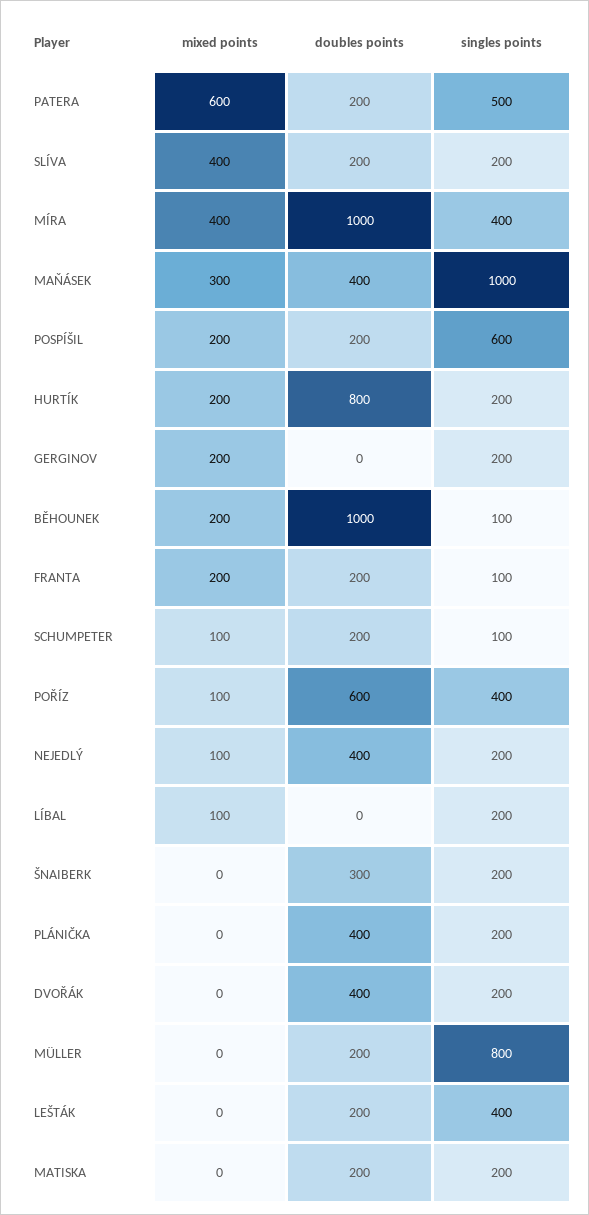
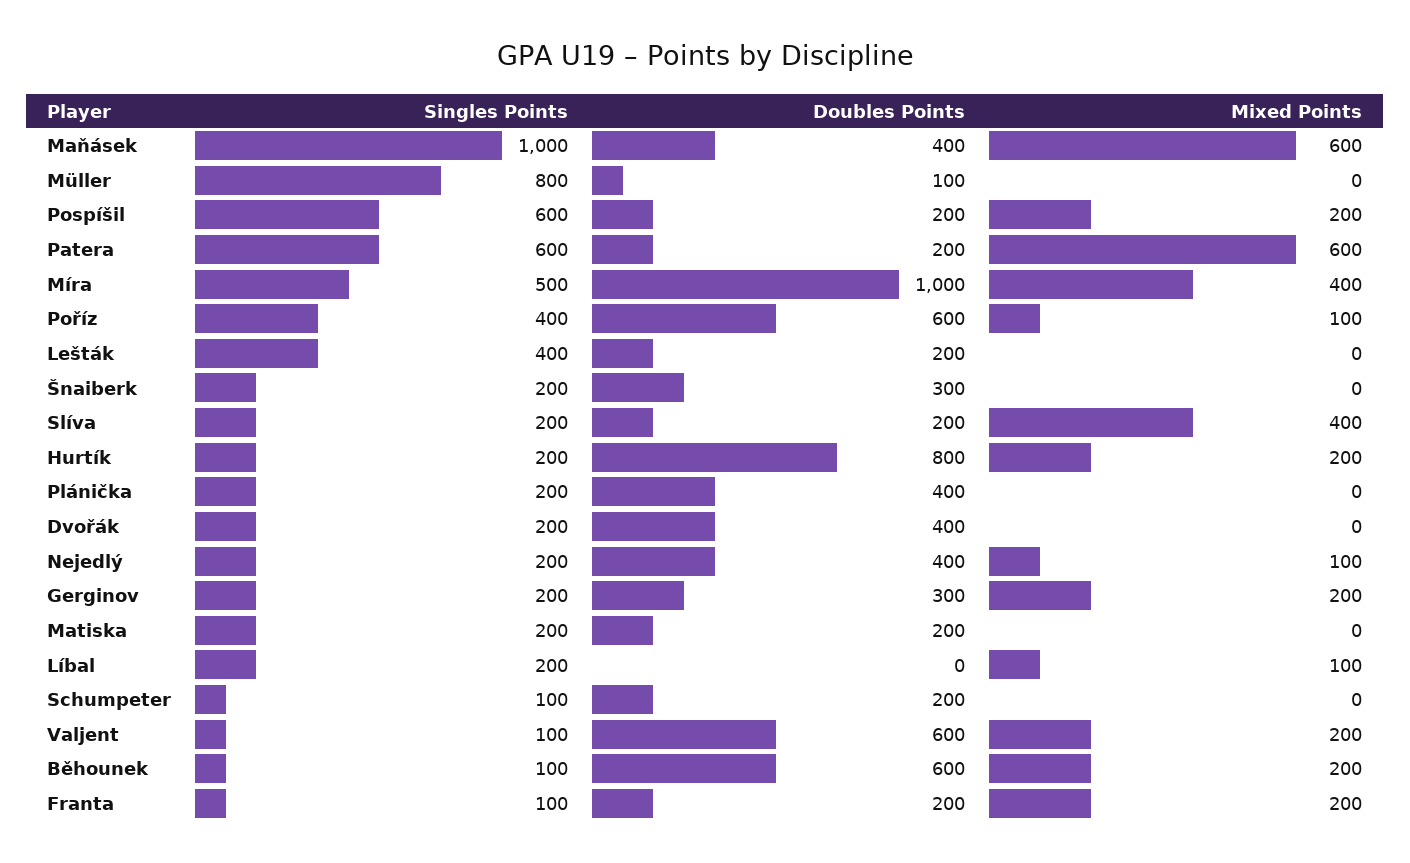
  {
    "mixed points": {
      "PATERA": 600,
      "SLÍVA": 400,
      "MÍRA": 400,
-     "MAŇÁSEK": 300,
+     "MAŇÁSEK": 600,
      "POSPÍŠIL": 200,
      "HURTÍK": 200,
      "GERGINOV": 200,
      "BĚHOUNEK": 200,
      "FRANTA": 200,
-     "SCHUMPETER": 100,
+     "SCHUMPETER": 0,
      "POŘÍZ": 100,
      "NEJEDLÝ": 100,
      "LÍBAL": 100,
      "ŠNAIBERK": 0,
      "PLÁNIČKA": 0,
      "DVOŘÁK": 0,
      "MÜLLER": 0,
      "LEŠTÁK": 0,
-     "MATISKA": 0
+     "MATISKA": 0,
+     "Valjent": 200
    },
    "doubles points": {
      "PATERA": 200,
      "SLÍVA": 200,
      "MÍRA": 1000,
      "MAŇÁSEK": 400,
      "POSPÍŠIL": 200,
      "HURTÍK": 800,
-     "GERGINOV": 0,
+     "GERGINOV": 300,
-     "BĚHOUNEK": 1000,
+     "BĚHOUNEK": 600,
      "FRANTA": 200,
      "SCHUMPETER": 200,
      "POŘÍZ": 600,
      "NEJEDLÝ": 400,
      "LÍBAL": 0,
      "ŠNAIBERK": 300,
      "PLÁNIČKA": 400,
      "DVOŘÁK": 400,
-     "MÜLLER": 200,
+     "MÜLLER": 100,
      "LEŠTÁK": 200,
-     "MATISKA": 200
+     "MATISKA": 200,
+     "Valjent": 600
    },
    "singles points": {
-     "PATERA": 500,
+     "PATERA": 600,
      "SLÍVA": 200,
-     "MÍRA": 400,
+     "MÍRA": 500,
      "MAŇÁSEK": 1000,
      "POSPÍŠIL": 600,
      "HURTÍK": 200,
      "GERGINOV": 200,
      "BĚHOUNEK": 100,
      "FRANTA": 100,
      "SCHUMPETER": 100,
      "POŘÍZ": 400,
      "NEJEDLÝ": 200,
      "LÍBAL": 200,
      "ŠNAIBERK": 200,
      "PLÁNIČKA": 200,
      "DVOŘÁK": 200,
      "MÜLLER": 800,
      "LEŠTÁK": 400,
-     "MATISKA": 200
+     "MATISKA": 200,
+     "Valjent": 100
    }
  }

